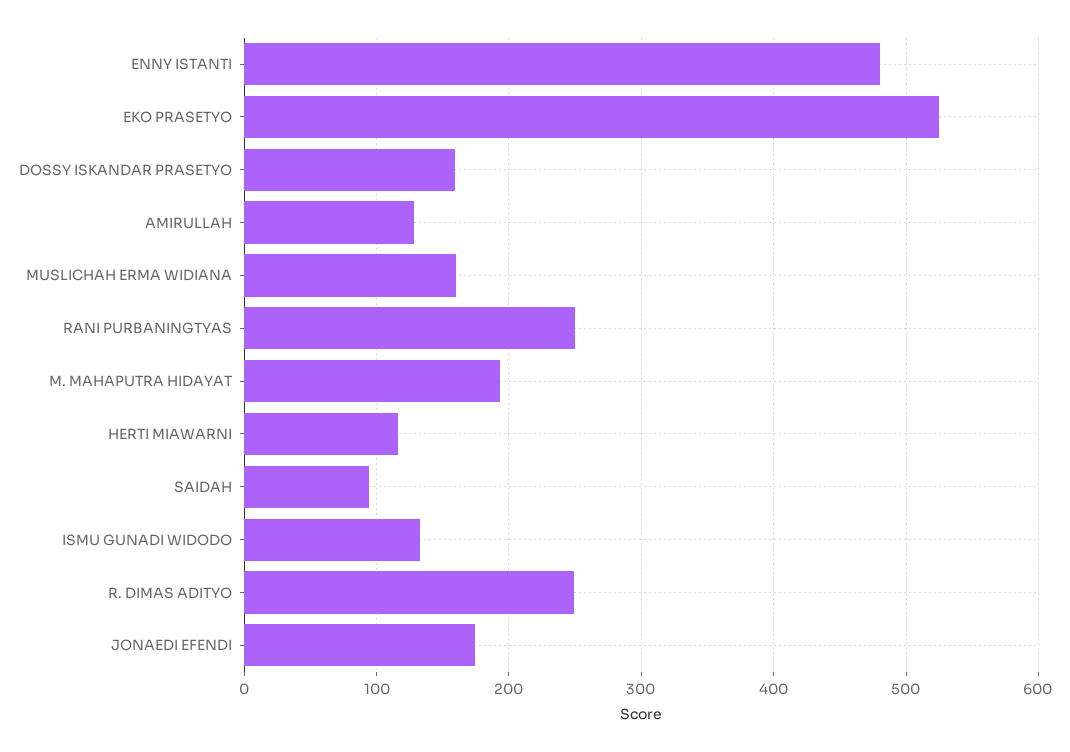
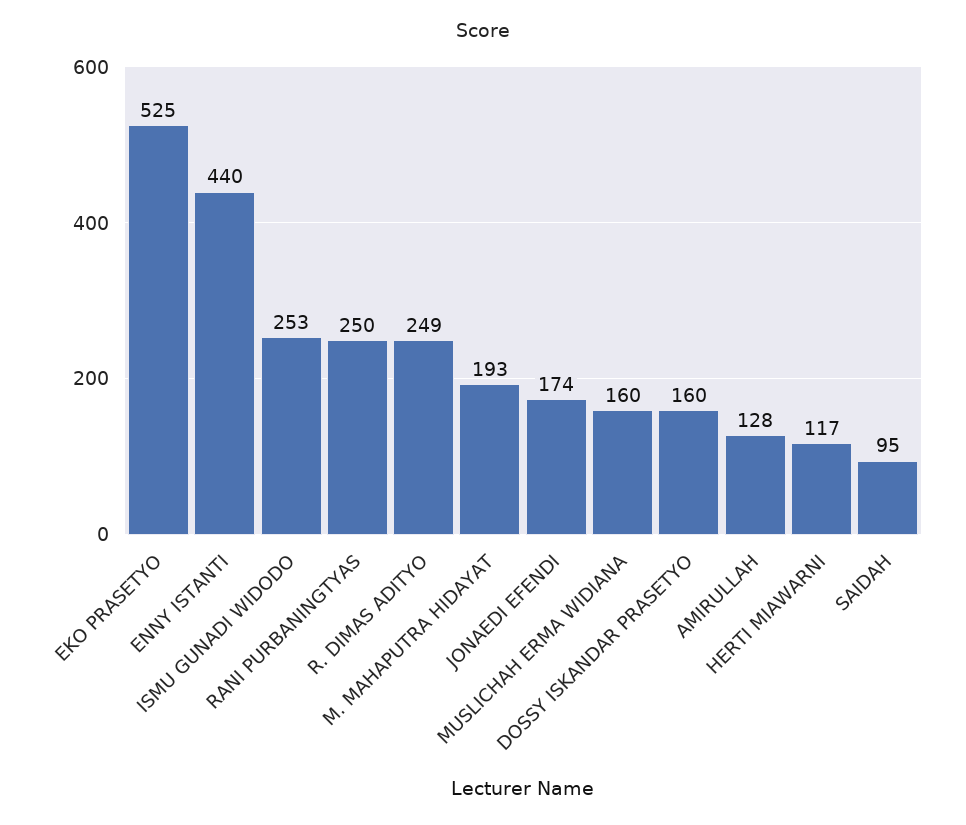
  {
-   "ENNY ISTANTI": 480,
+   "ENNY ISTANTI": 440,
    "EKO PRASETYO": 525,
    "DOSSY ISKANDAR PRASETYO": 160,
    "AMIRULLAH": 128,
    "MUSLICHAH ERMA WIDIANA": 160,
    "RANI PURBANINGTYAS": 250,
    "M. MAHAPUTRA HIDAYAT": 193,
    "HERTI MIAWARNI": 117,
    "SAIDAH": 95,
-   "ISMU GUNADI WIDODO": 130,
+   "ISMU GUNADI WIDODO": 253,
    "R. DIMAS ADITYO": 249,
    "JONAEDI EFENDI": 174
  }

